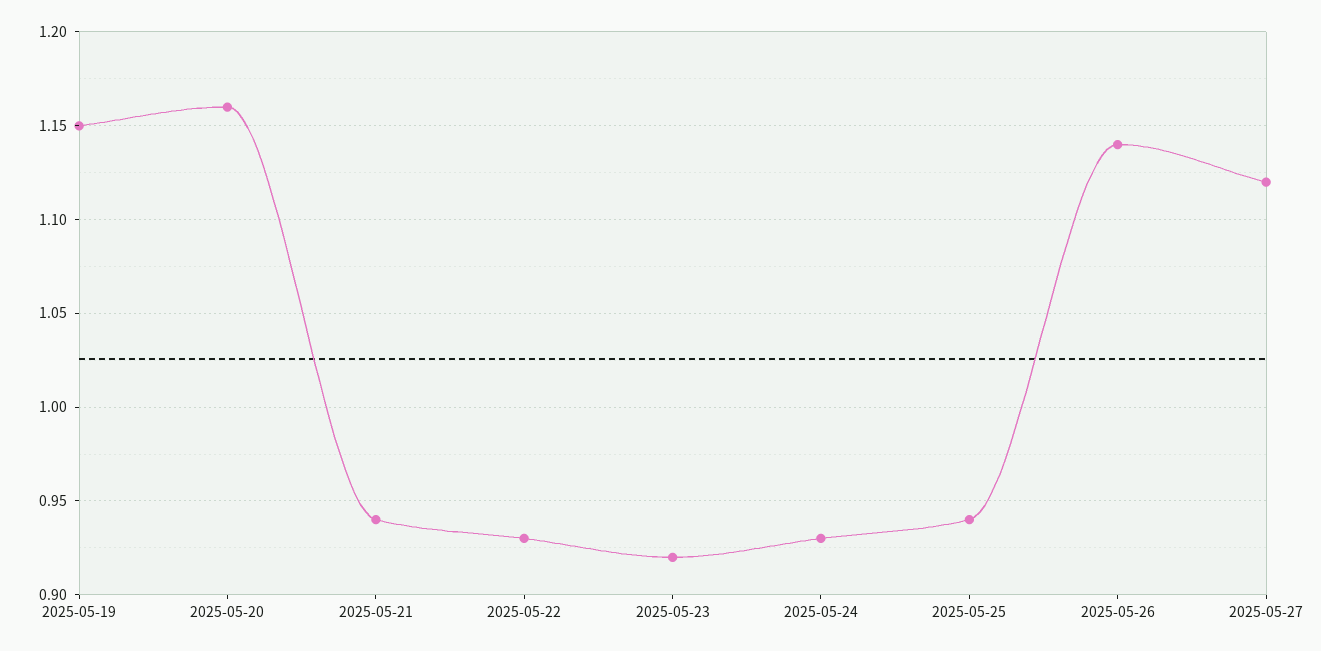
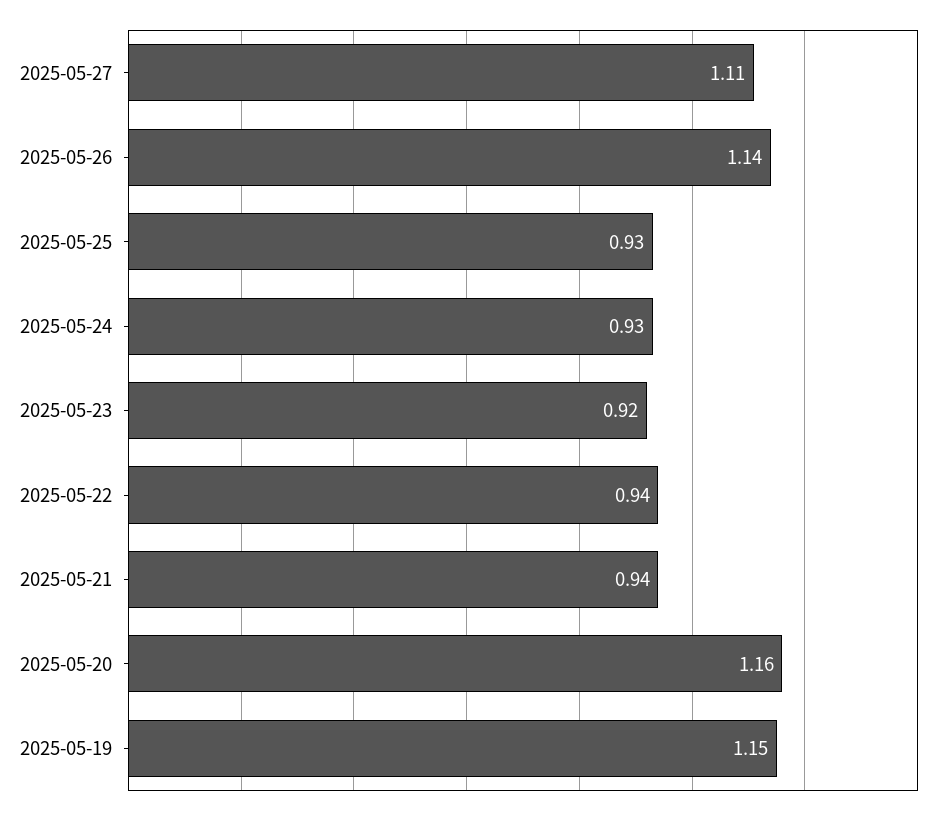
  {
    "2025-05-19": 1.15,
    "2025-05-20": 1.16,
    "2025-05-21": 0.94,
-   "2025-05-22": 0.93,
+   "2025-05-22": 0.94,
    "2025-05-23": 0.92,
    "2025-05-24": 0.93,
-   "2025-05-25": 0.94,
+   "2025-05-25": 0.93,
    "2025-05-26": 1.14,
-   "2025-05-27": 1.12
+   "2025-05-27": 1.11
  }

